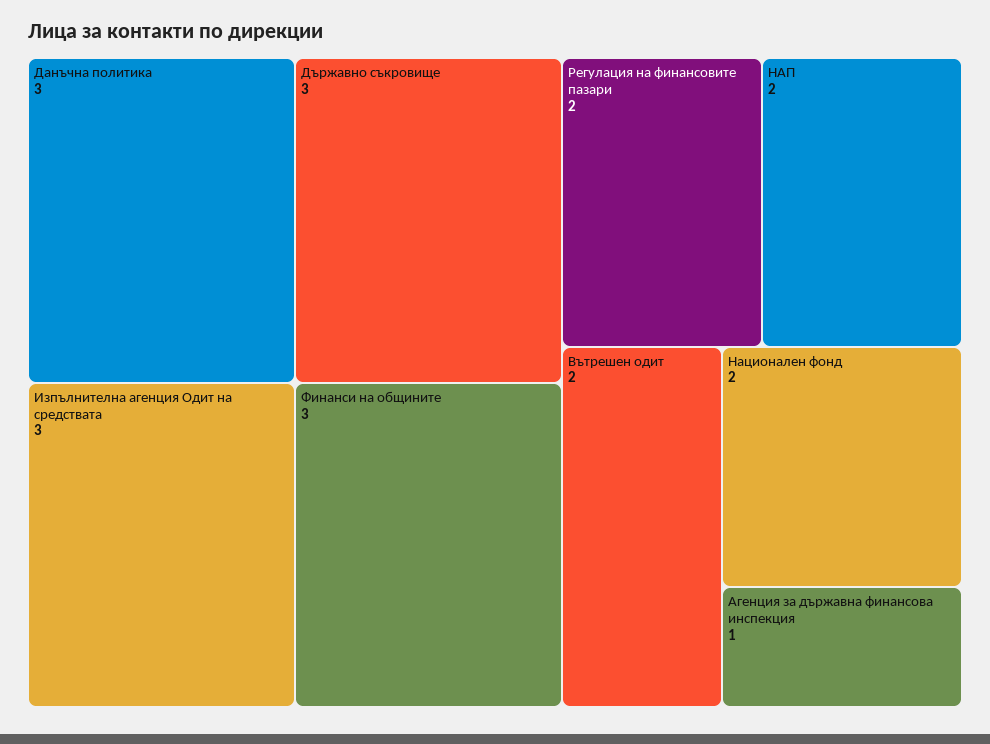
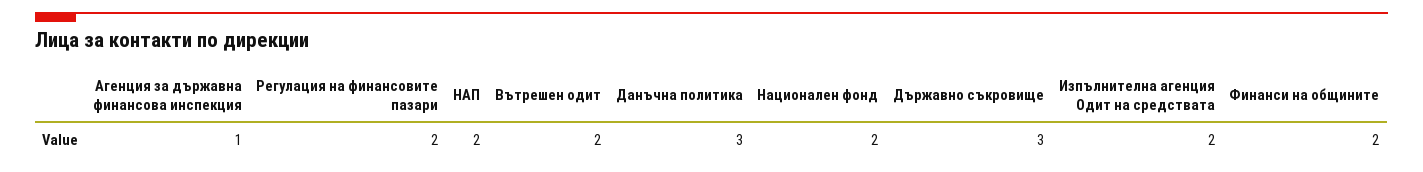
  {
    "Данъчна политика": 3,
    "Държавно съкровище": 3,
-   "Изпълнителна агенция Одит на средствата": 3,
+   "Изпълнителна агенция Одит на средствата": 2,
-   "Финанси на общините": 3,
+   "Финанси на общините": 2,
    "Регулация на финансовите пазари": 2,
    "НАП": 2,
    "Вътрешен одит": 2,
    "Национален фонд": 2,
    "Агенция за държавна финансова инспекция": 1
  }

